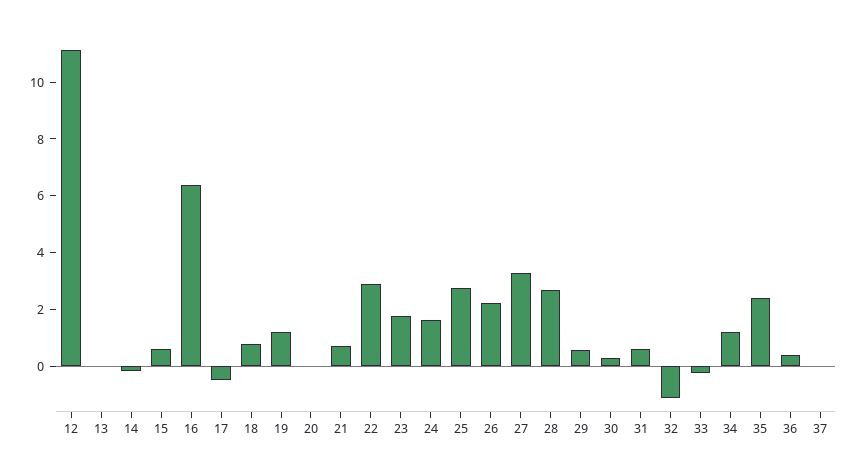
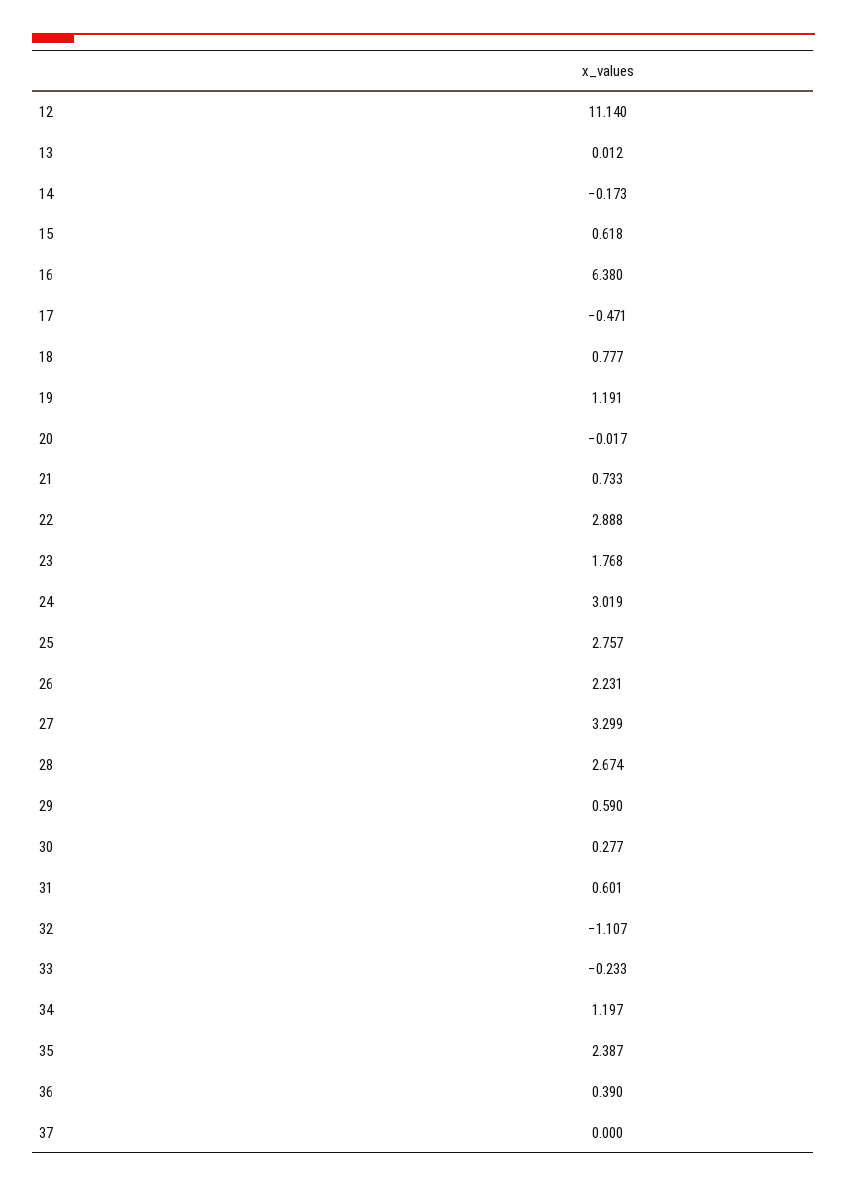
  {
    "12": 11.14,
    "13": 0.012,
    "14": -0.173,
    "15": 0.618,
    "16": 6.38,
    "17": -0.471,
    "18": 0.777,
    "19": 1.191,
    "20": -0.017,
    "21": 0.733,
    "22": 2.888,
    "23": 1.768,
-   "24": 1.5,
+   "24": 3.019,
    "25": 2.757,
    "26": 2.231,
    "27": 3.299,
    "28": 2.674,
    "29": 0.59,
    "30": 0.277,
    "31": 0.601,
    "32": -1.107,
    "33": -0.233,
    "34": 1.197,
    "35": 2.387,
    "36": 0.39,
    "37": 0
  }

